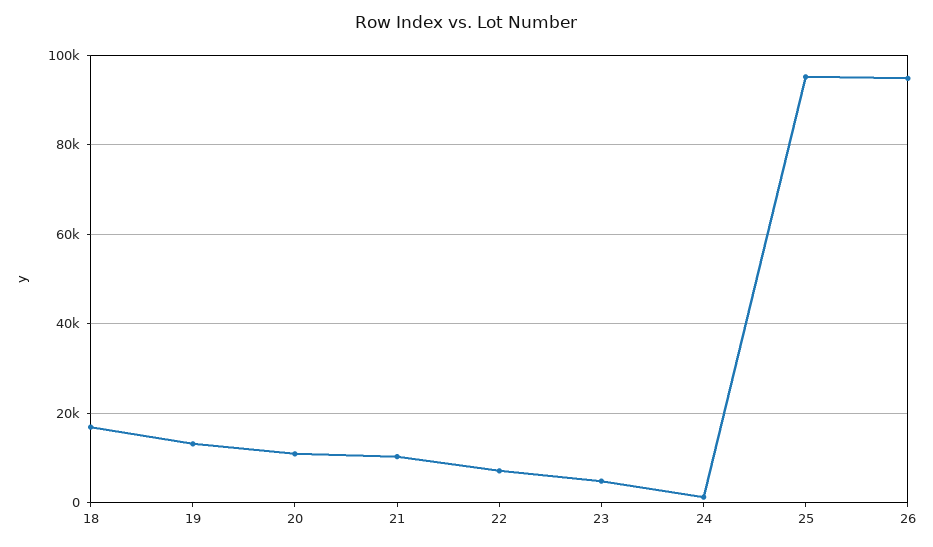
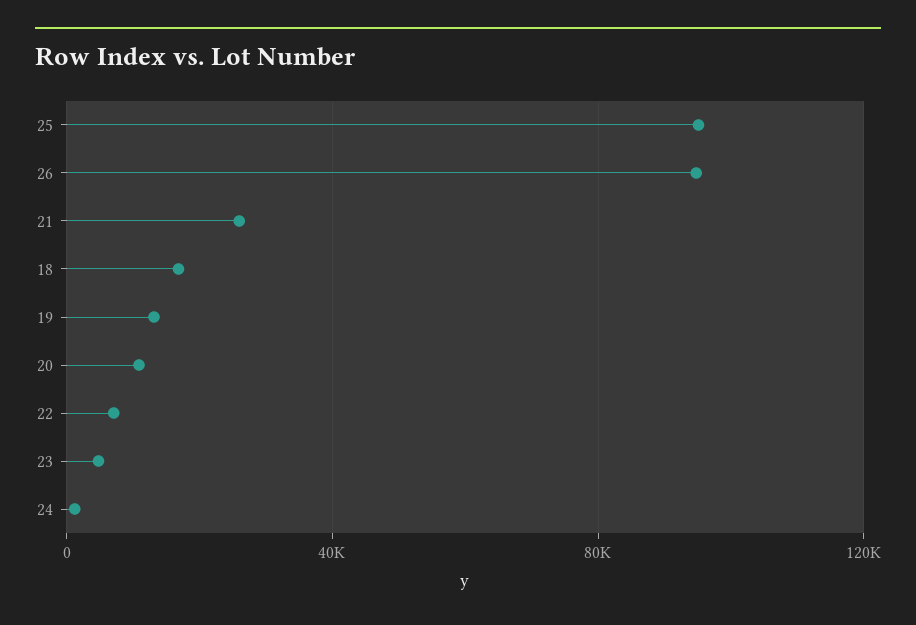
  {
    "18": 16000,
    "19": 14000,
    "20": 10000,
-   "21": 10000,
+   "21": 25000,
    "22": 8000,
    "23": 4000,
    "24": 2000,
    "25": 96000,
    "26": 94000
  }

